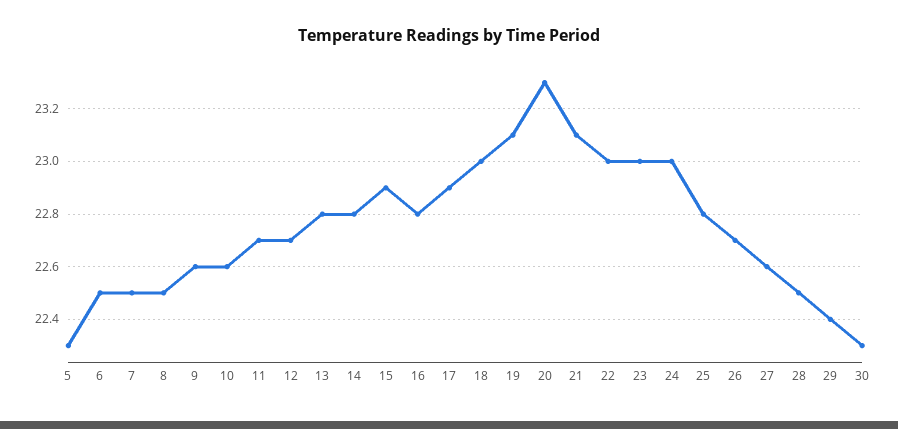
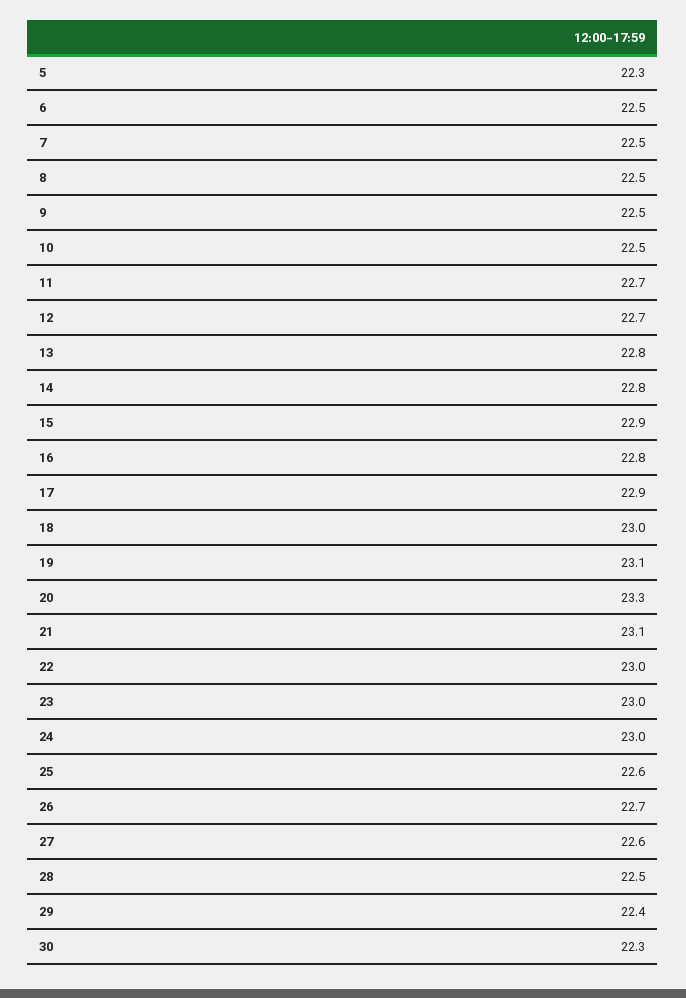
  {
    "5": 22.3,
    "6": 22.5,
    "7": 22.5,
    "8": 22.5,
-   "9": 22.6,
+   "9": 22.5,
-   "10": 22.6,
+   "10": 22.5,
    "11": 22.7,
    "12": 22.7,
    "13": 22.8,
    "14": 22.8,
    "15": 22.9,
    "16": 22.8,
    "17": 22.9,
    "18": 23,
    "19": 23.1,
    "20": 23.3,
    "21": 23.1,
    "22": 23,
    "23": 23,
    "24": 23,
-   "25": 22.8,
+   "25": 22.6,
    "26": 22.7,
    "27": 22.6,
    "28": 22.5,
    "29": 22.4,
    "30": 22.3
  }

